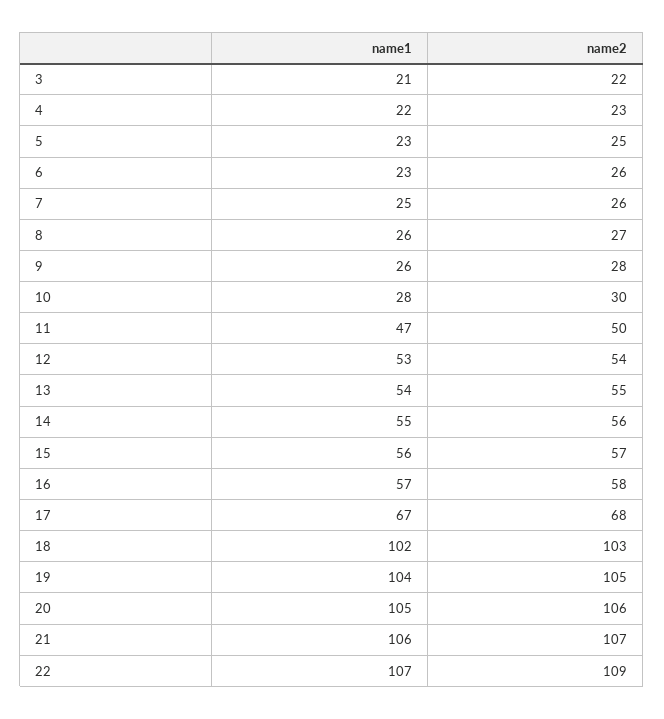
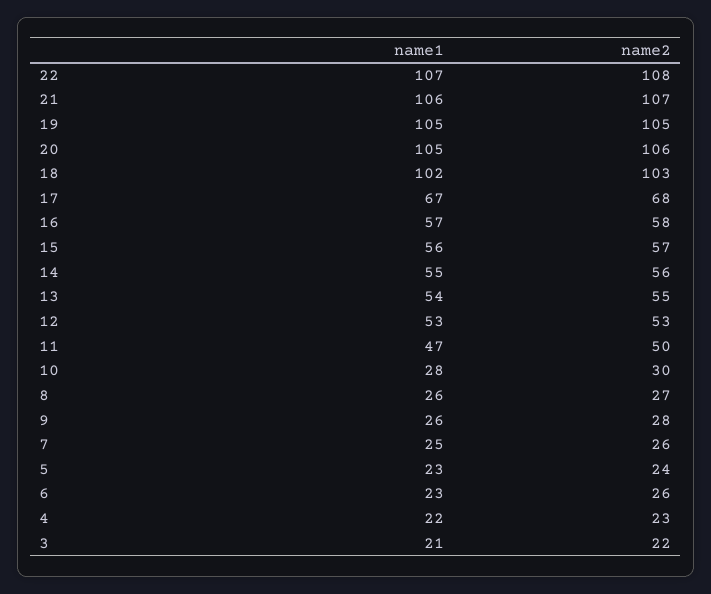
  {
    "name1": {
      "3": 21,
      "4": 22,
      "5": 23,
      "6": 23,
      "7": 25,
      "8": 26,
      "9": 26,
      "10": 28,
      "11": 47,
      "12": 53,
      "13": 54,
      "14": 55,
      "15": 56,
      "16": 57,
      "17": 67,
      "18": 102,
-     "19": 104,
+     "19": 105,
      "20": 105,
      "21": 106,
      "22": 107
    },
    "name2": {
      "3": 22,
      "4": 23,
-     "5": 25,
+     "5": 24,
      "6": 26,
      "7": 26,
      "8": 27,
      "9": 28,
      "10": 30,
      "11": 50,
-     "12": 54,
+     "12": 53,
      "13": 55,
      "14": 56,
      "15": 57,
      "16": 58,
      "17": 68,
      "18": 103,
      "19": 105,
      "20": 106,
      "21": 107,
-     "22": 109
+     "22": 108
    }
  }

